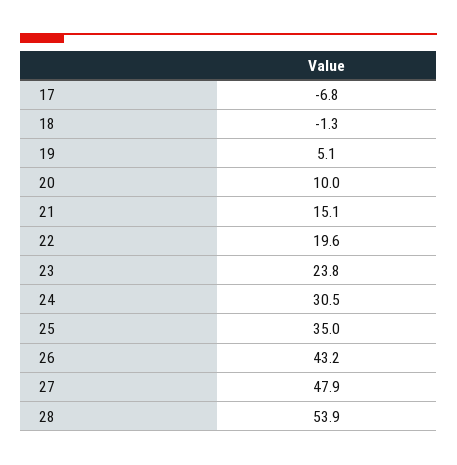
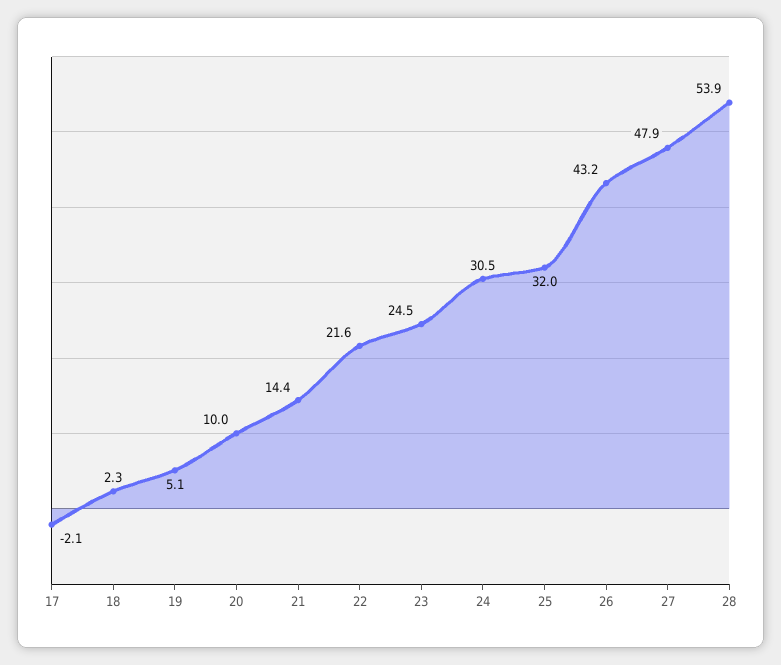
  {
-   "17": -6.8,
+   "17": -2.1,
-   "18": -1.3,
+   "18": 2.3,
    "19": 5.1,
    "20": 10,
-   "21": 15.1,
+   "21": 14.4,
-   "22": 19.6,
+   "22": 21.6,
-   "23": 23.8,
+   "23": 24.5,
    "24": 30.5,
-   "25": 35,
+   "25": 32,
    "26": 43.2,
    "27": 47.9,
    "28": 53.9
  }

